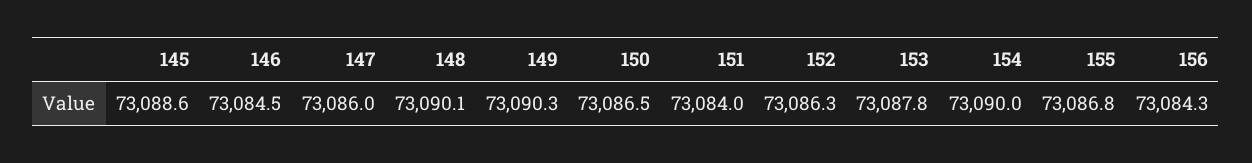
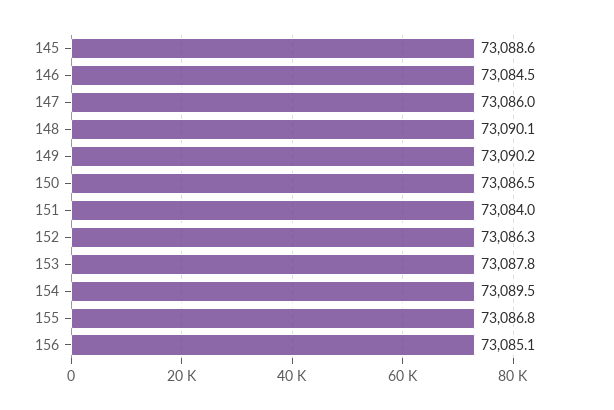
  {
    "145": 73088.6,
    "146": 73084.5,
    "147": 73086,
    "148": 73090.1,
-   "149": 73090.3,
+   "149": 73090.2,
    "150": 73086.5,
    "151": 73084,
    "152": 73086.3,
    "153": 73087.8,
-   "154": 73090,
+   "154": 73089.5,
    "155": 73086.8,
-   "156": 73084.3
+   "156": 73085.1
  }

